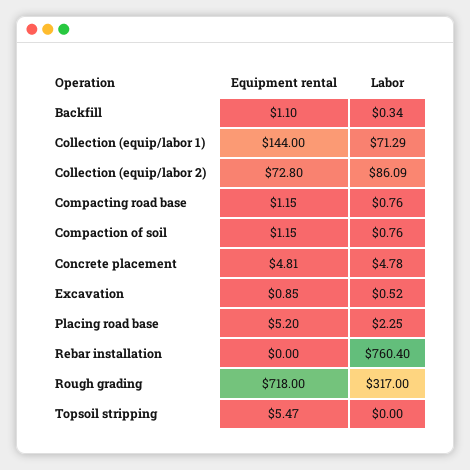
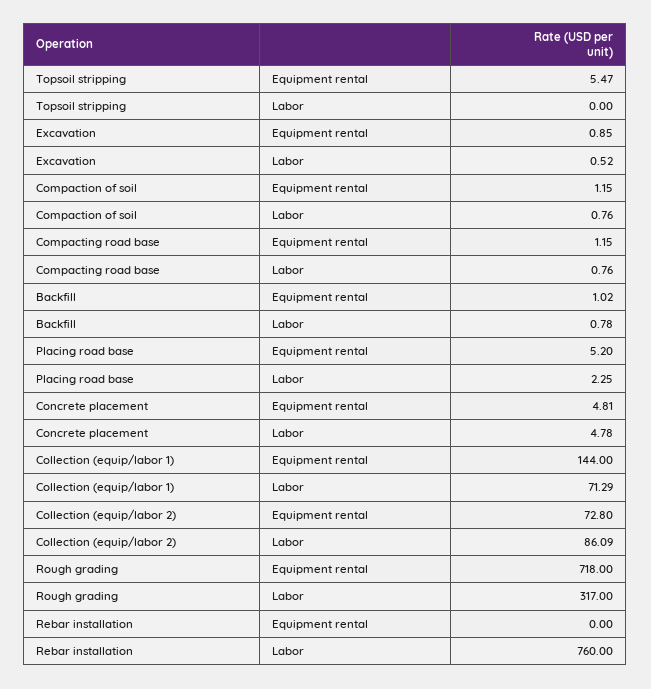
  {
    "Equipment rental": {
-     "Backfill": 1.1,
+     "Backfill": 1.02,
      "Collection (equip/labor 1)": 144,
      "Collection (equip/labor 2)": 72.8,
      "Compacting road base": 1.15,
      "Compaction of soil": 1.15,
      "Concrete placement": 4.81,
      "Excavation": 0.85,
      "Placing road base": 5.2,
      "Rebar installation": 0,
      "Rough grading": 718,
      "Topsoil stripping": 5.47
    },
    "Labor": {
-     "Backfill": 0.34,
+     "Backfill": 0.78,
      "Collection (equip/labor 1)": 71.29,
      "Collection (equip/labor 2)": 86.09,
      "Compacting road base": 0.76,
      "Compaction of soil": 0.76,
      "Concrete placement": 4.78,
      "Excavation": 0.52,
      "Placing road base": 2.25,
-     "Rebar installation": 760.4,
+     "Rebar installation": 760,
      "Rough grading": 317,
      "Topsoil stripping": 0
    }
  }

